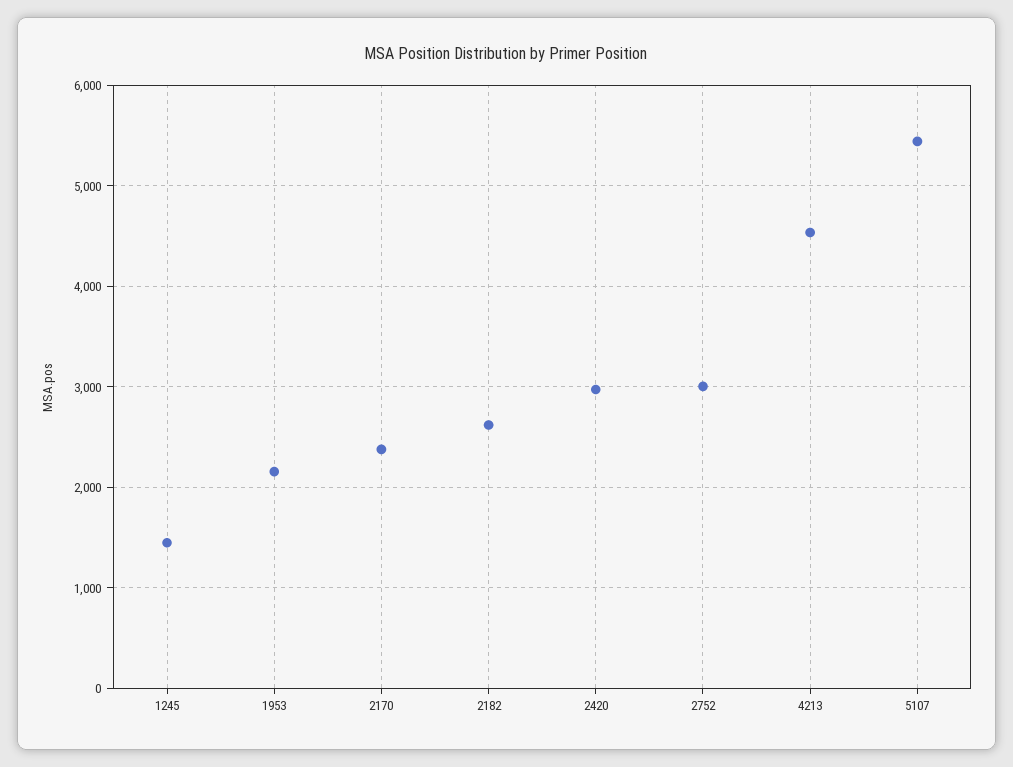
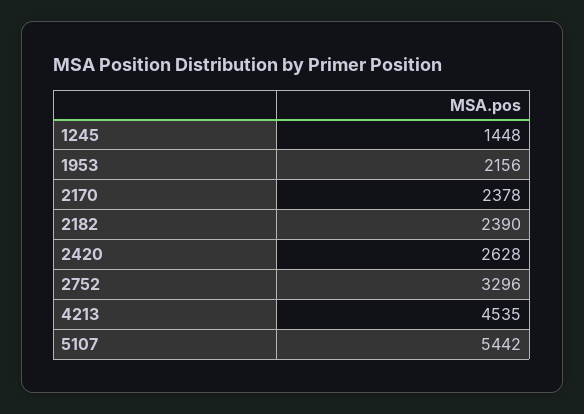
  {
    "1245": 1448,
    "1953": 2156,
    "2170": 2378,
-   "2182": 2600,
+   "2182": 2390,
-   "2420": 3000,
+   "2420": 2628,
-   "2752": 3000,
+   "2752": 3296,
    "4213": 4535,
    "5107": 5442
  }

